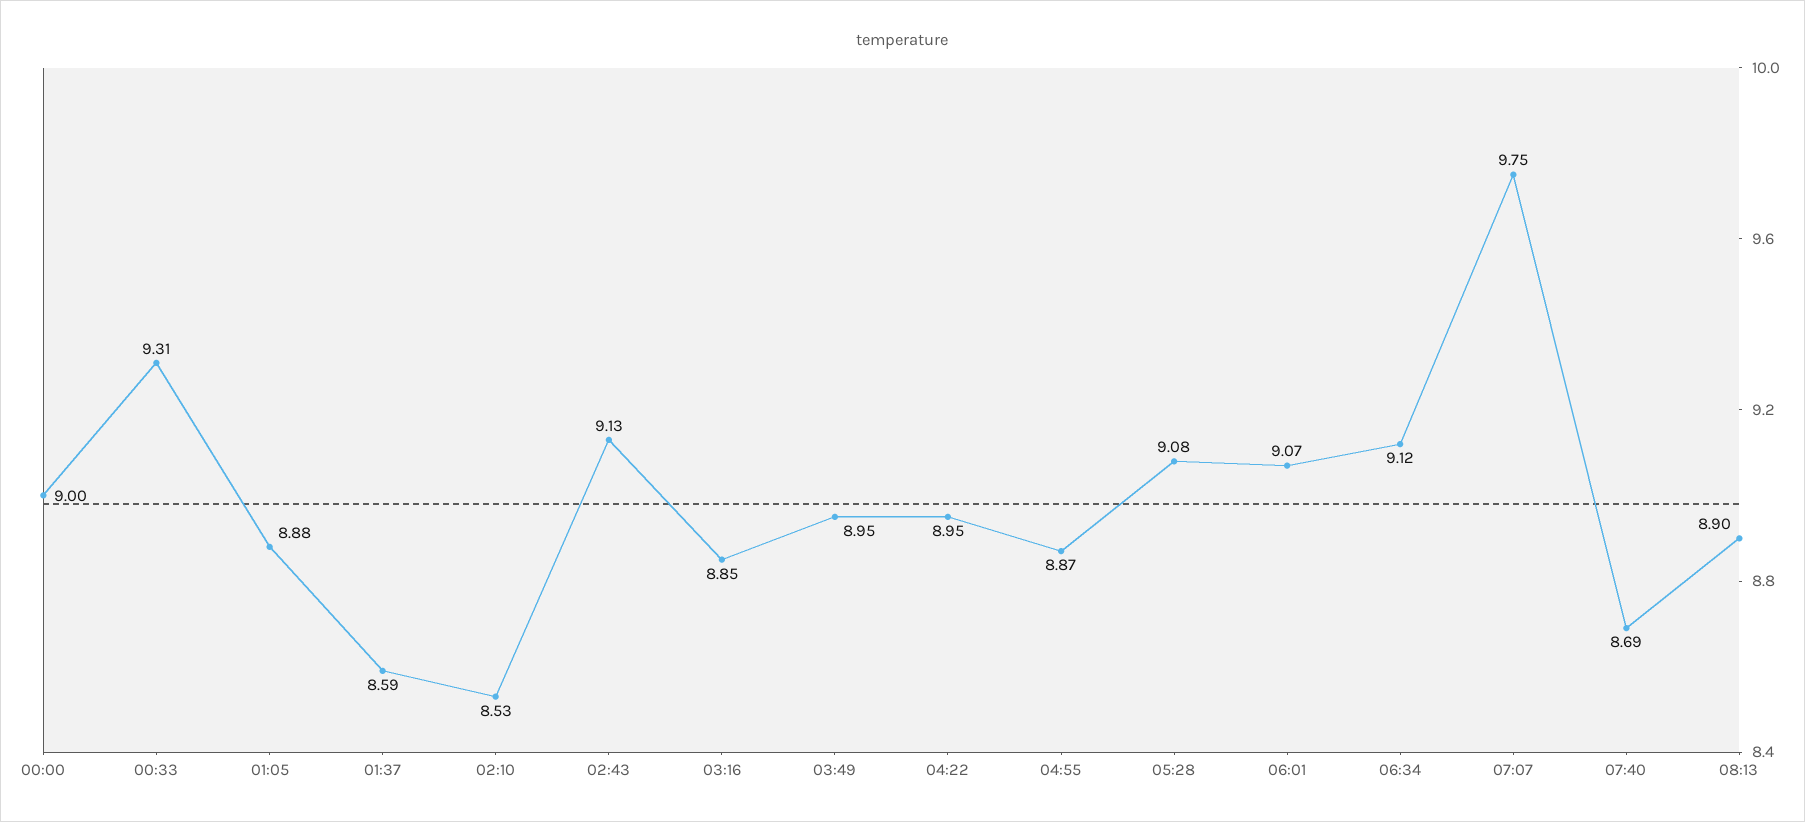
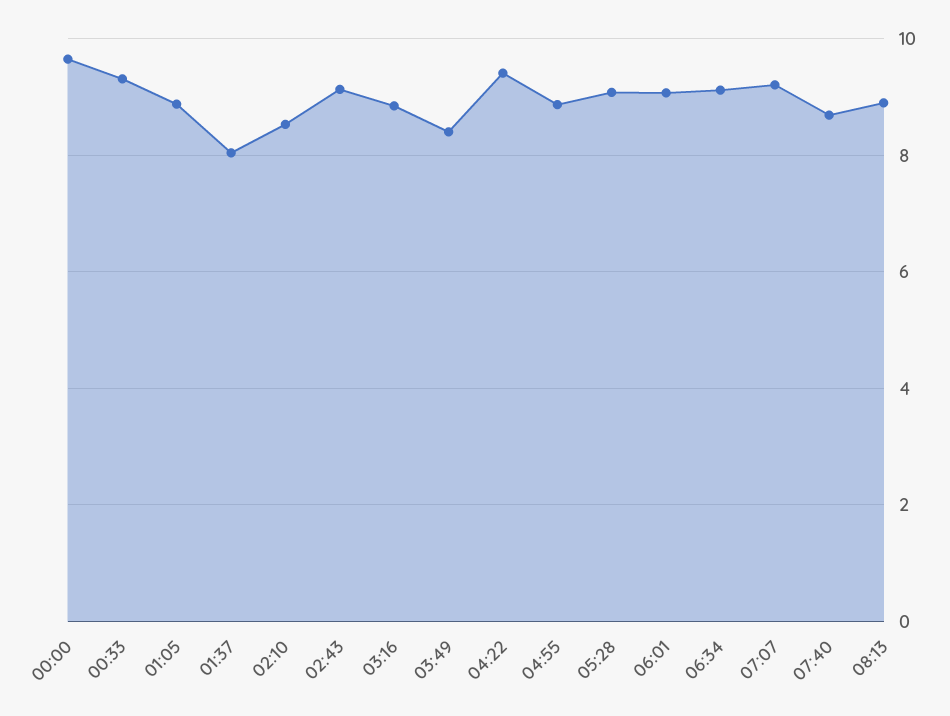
  {
-   "00:00": 9,
+   "00:00": 9.6,
    "00:33": 9.31,
    "01:05": 8.88,
-   "01:37": 8.59,
+   "01:37": 8,
    "02:10": 8.53,
    "02:43": 9.13,
    "03:16": 8.85,
-   "03:49": 8.95,
+   "03:49": 8.4,
-   "04:22": 8.95,
+   "04:22": 9.4,
    "04:55": 8.87,
    "05:28": 9.08,
    "06:01": 9.07,
    "06:34": 9.12,
-   "07:07": 9.75,
+   "07:07": 9.2,
    "07:40": 8.69,
    "08:13": 8.9
  }

